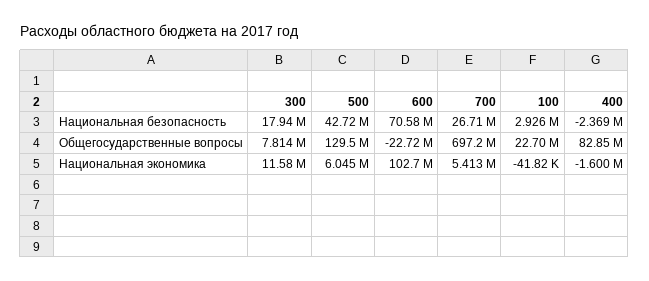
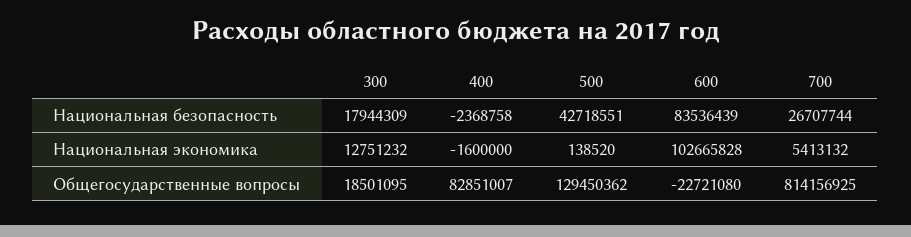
  {
    "300": {
      "Национальная безопасность": 17944309,
-     "Общегосударственные вопросы": 7814000,
+     "Общегосударственные вопросы": 18501095,
-     "Национальная экономика": 11580000
+     "Национальная экономика": 12751232
    },
    "500": {
      "Национальная безопасность": 42718551,
      "Общегосударственные вопросы": 129450362,
-     "Национальная экономика": 6045000
+     "Национальная экономика": 138520
    },
    "600": {
-     "Национальная безопасность": 70580000,
+     "Национальная безопасность": 83536439,
      "Общегосударственные вопросы": -22721080,
      "Национальная экономика": 102665828
    },
    "700": {
      "Национальная безопасность": 26707744,
-     "Общегосударственные вопросы": 697200000,
+     "Общегосударственные вопросы": 814156925,
      "Национальная экономика": 5413132
    },
-   "100": {
-     "Национальная безопасность": 2926000,
-     "Общегосударственные вопросы": 22700000,
-     "Национальная экономика": -41820
-   },
    "400": {
      "Национальная безопасность": -2368758,
      "Общегосударственные вопросы": 82851007,
      "Национальная экономика": -1600000
    }
  }

